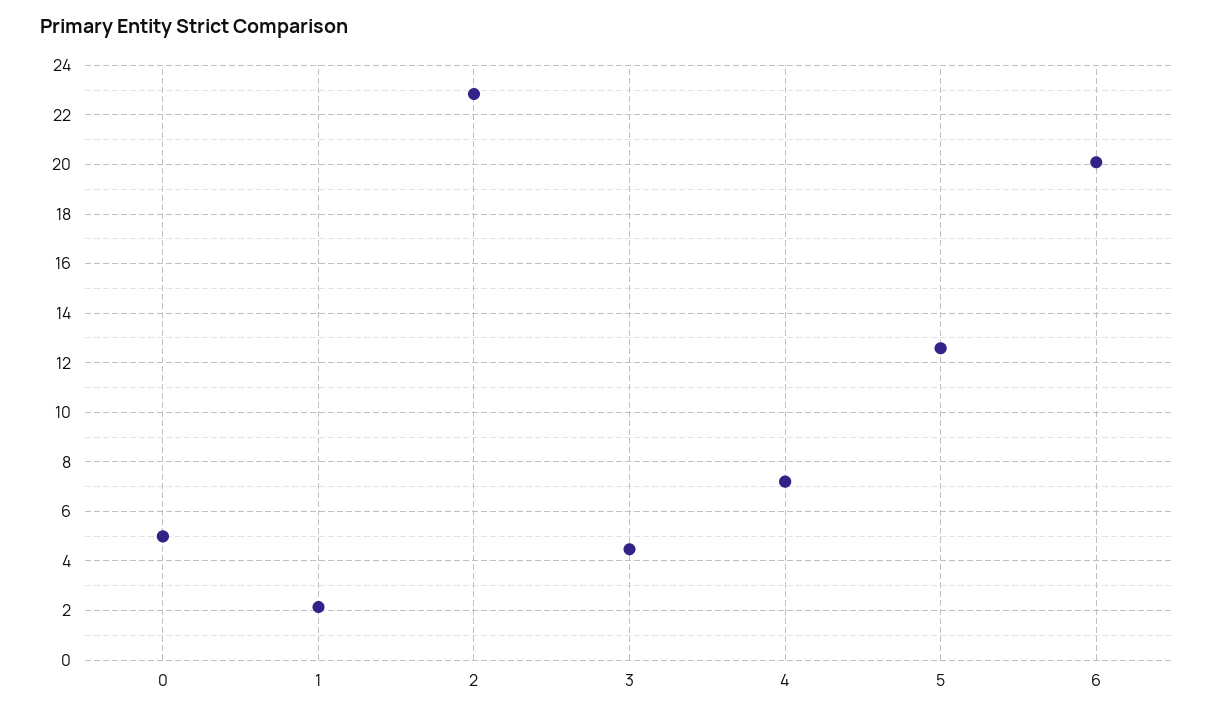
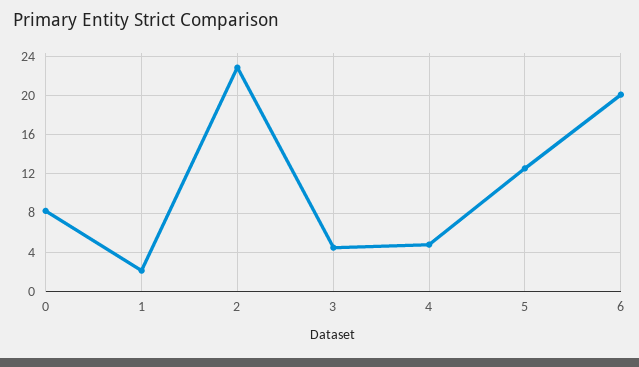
  {
-   "0": 5,
+   "0": 8,
    "1": 2.25,
    "2": 22.75,
    "3": 4.5,
-   "4": 7.25,
+   "4": 5,
    "5": 12.5,
    "6": 20
  }

